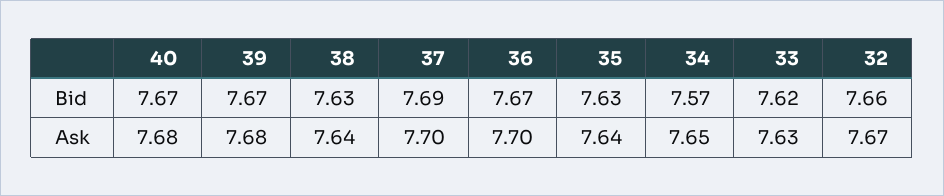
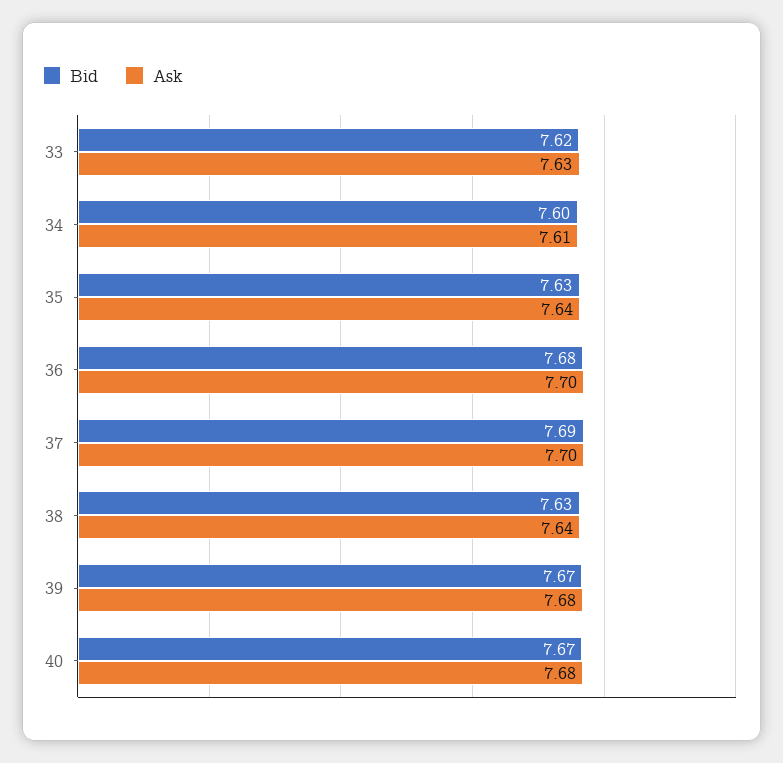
  {
    "Bid": {
      "40": 7.67,
      "39": 7.67,
      "38": 7.63,
      "37": 7.69,
-     "36": 7.67,
+     "36": 7.68,
      "35": 7.63,
-     "34": 7.57,
+     "34": 7.6,
-     "33": 7.62,
+     "33": 7.62
-     "32": 7.66
    },
    "Ask": {
      "40": 7.68,
      "39": 7.68,
      "38": 7.64,
      "37": 7.7,
      "36": 7.7,
      "35": 7.64,
-     "34": 7.65,
+     "34": 7.61,
-     "33": 7.63,
+     "33": 7.63
-     "32": 7.67
    }
  }

